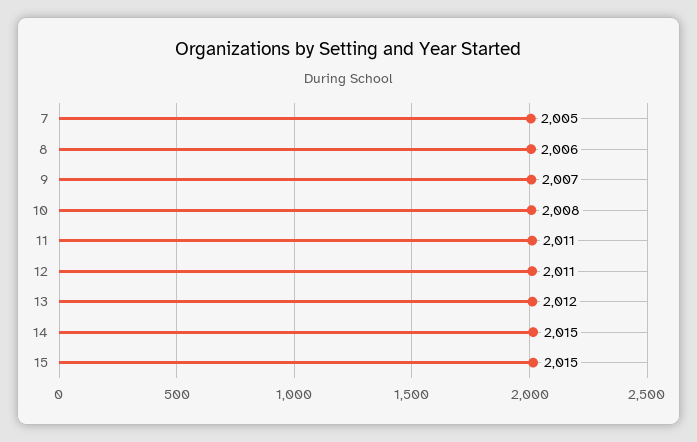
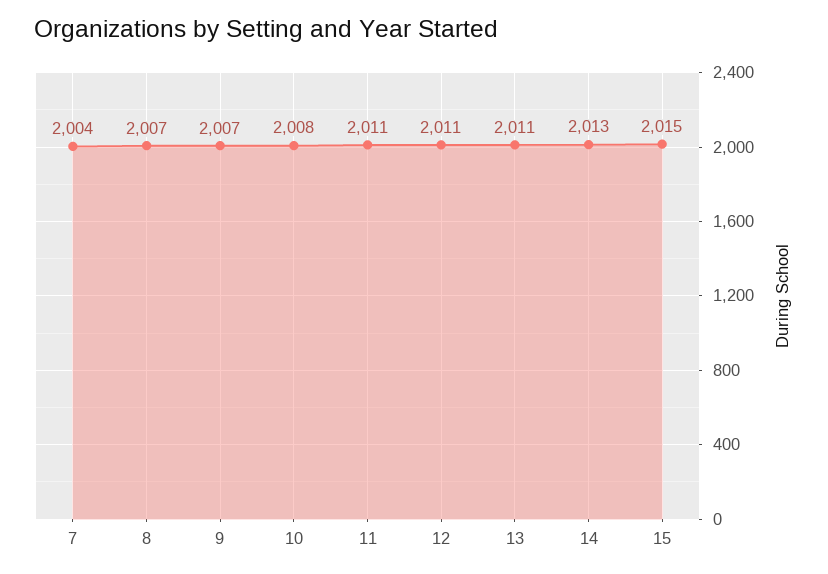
  {
-   "7": 2005,
+   "7": 2004,
-   "8": 2006,
+   "8": 2007,
    "9": 2007,
    "10": 2008,
    "11": 2011,
    "12": 2011,
-   "13": 2012,
+   "13": 2011,
-   "14": 2015,
+   "14": 2013,
    "15": 2015
  }

